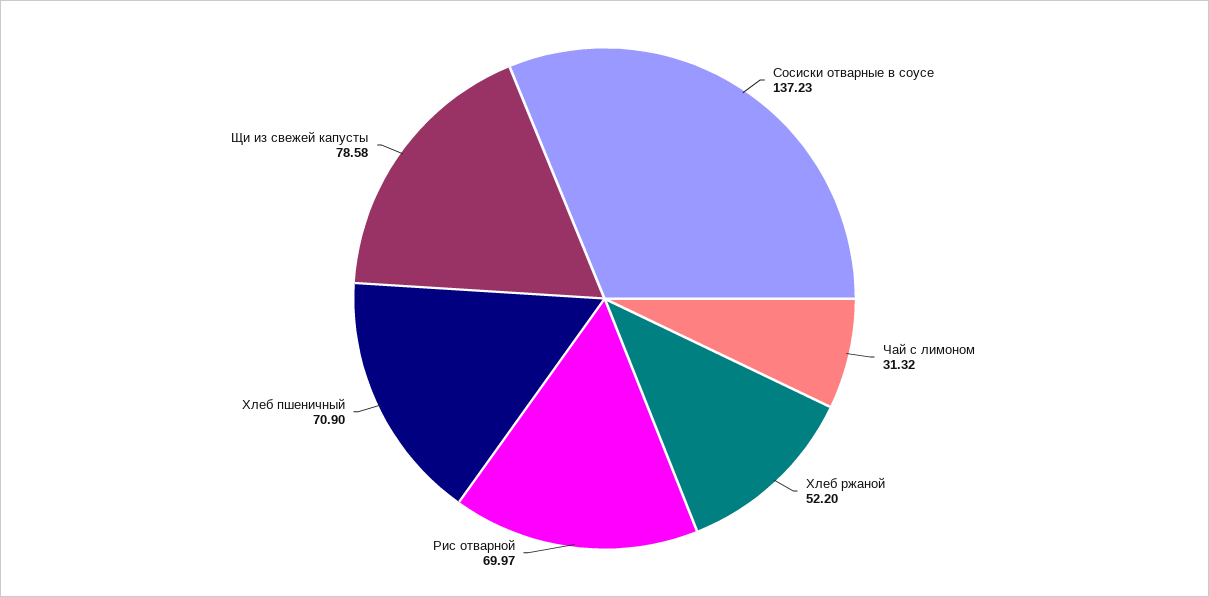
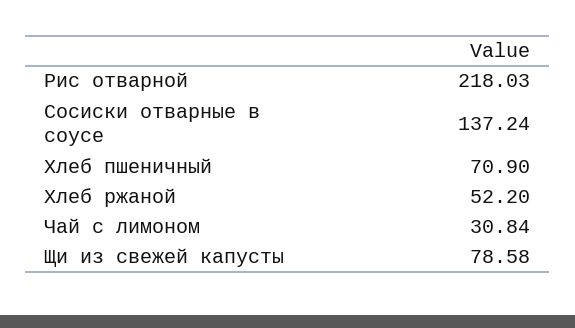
  {
-   "Сосиски отварные в соусе": 137.23,
+   "Сосиски отварные в соусе": 137.24,
-   "Чай с лимоном": 31.32,
+   "Чай с лимоном": 30.84,
    "Хлеб ржаной": 52.2,
-   "Рис отварной": 69.97,
+   "Рис отварной": 218.03,
    "Хлеб пшеничный": 70.9,
    "Щи из свежей капусты": 78.58
  }

